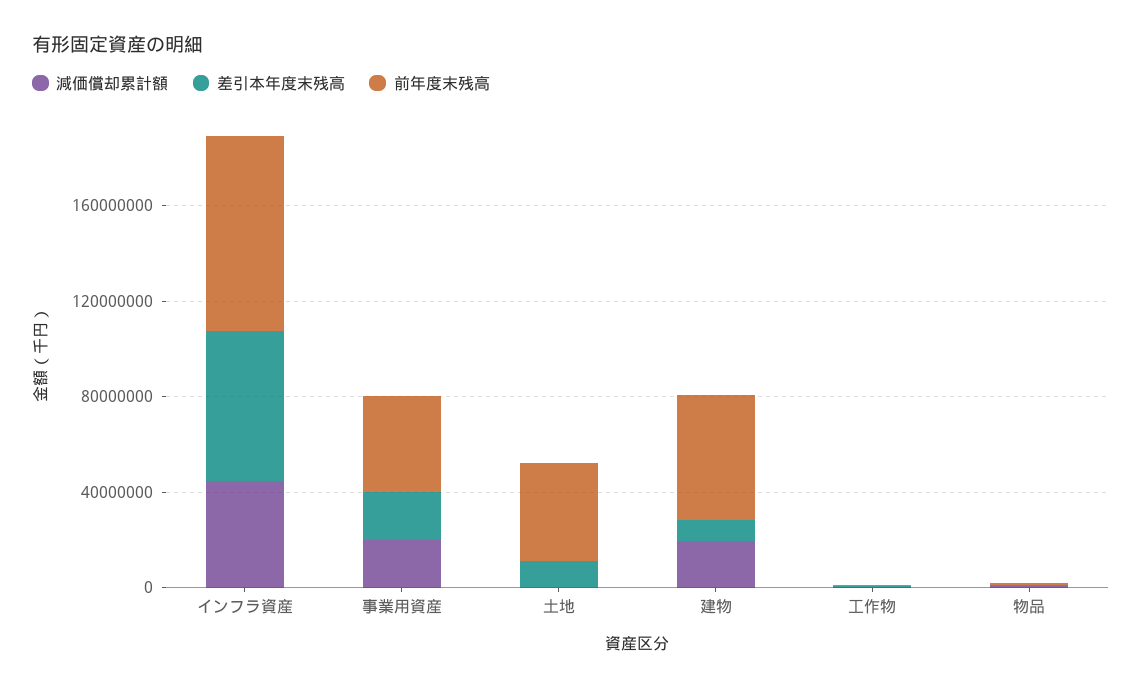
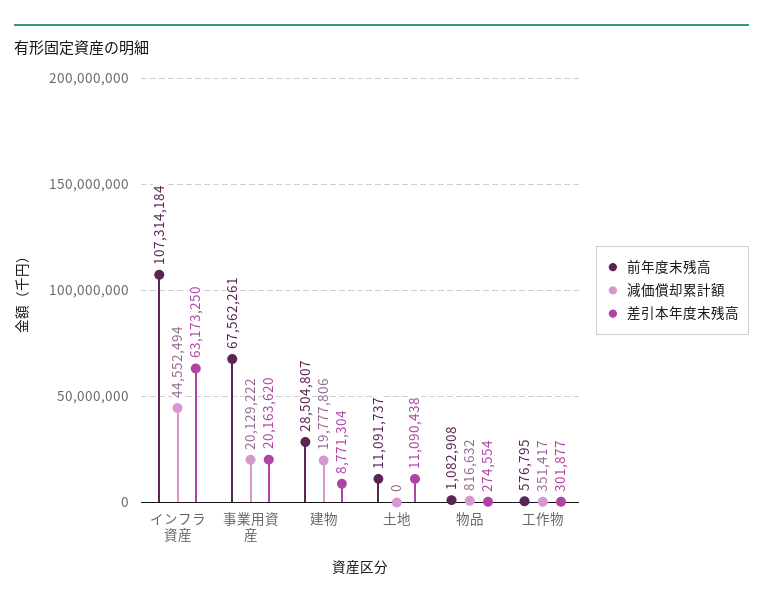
  {
    "減価償却累計額": {
      "インフラ資産": 44552494,
      "事業用資産": 20129222,
      "土地": 0,
      "建物": 19777806,
      "工作物": 351417,
      "物品": 816632
    },
    "差引本年度末残高": {
      "インフラ資産": 63173250,
      "事業用資産": 20163620,
      "土地": 11090438,
      "建物": 8771304,
      "工作物": 301877,
      "物品": 274554
    },
    "前年度末残高": {
-     "インフラ資産": 80000000,
+     "インフラ資産": 107314184,
-     "事業用資産": 40000000,
+     "事業用資産": 67562261,
-     "土地": 40000000,
+     "土地": 11091737,
-     "建物": 50000000,
+     "建物": 28504807,
      "工作物": 576795,
      "物品": 1082908
    }
  }

